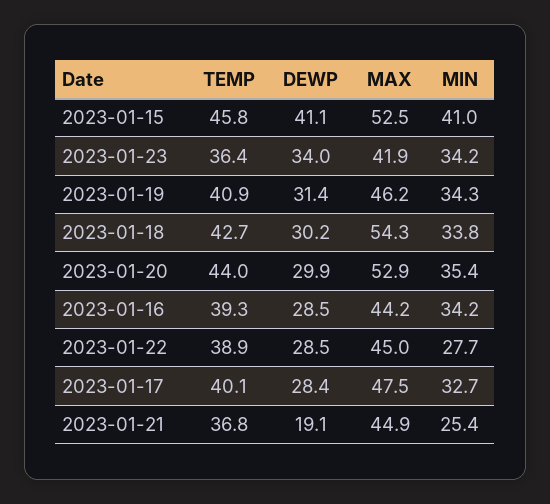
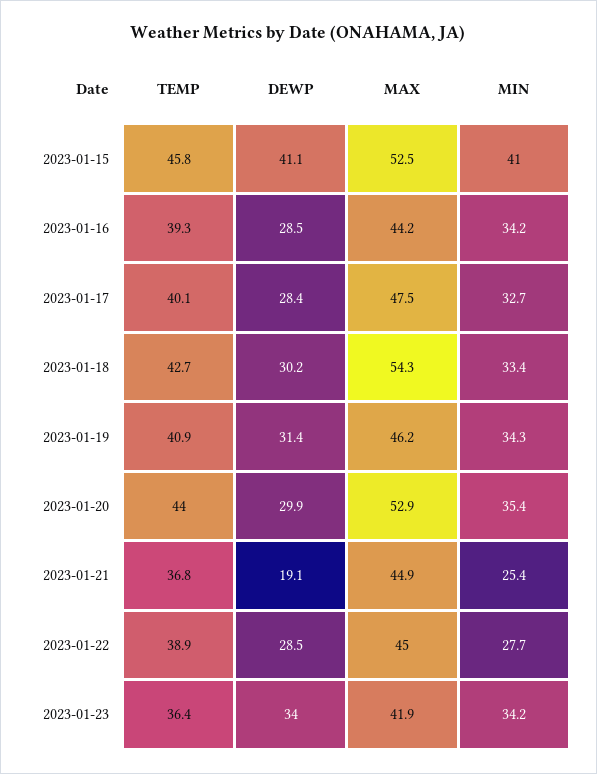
  {
    "TEMP": {
      "2023-01-15": 45.8,
      "2023-01-23": 36.4,
      "2023-01-19": 40.9,
      "2023-01-18": 42.7,
      "2023-01-20": 44,
      "2023-01-16": 39.3,
      "2023-01-22": 38.9,
      "2023-01-17": 40.1,
      "2023-01-21": 36.8
    },
    "DEWP": {
      "2023-01-15": 41.1,
      "2023-01-23": 34,
      "2023-01-19": 31.4,
      "2023-01-18": 30.2,
      "2023-01-20": 29.9,
      "2023-01-16": 28.5,
      "2023-01-22": 28.5,
      "2023-01-17": 28.4,
      "2023-01-21": 19.1
    },
    "MAX": {
      "2023-01-15": 52.5,
      "2023-01-23": 41.9,
      "2023-01-19": 46.2,
      "2023-01-18": 54.3,
      "2023-01-20": 52.9,
      "2023-01-16": 44.2,
      "2023-01-22": 45,
      "2023-01-17": 47.5,
      "2023-01-21": 44.9
    },
    "MIN": {
      "2023-01-15": 41,
      "2023-01-23": 34.2,
      "2023-01-19": 34.3,
-     "2023-01-18": 33.8,
+     "2023-01-18": 33.4,
      "2023-01-20": 35.4,
      "2023-01-16": 34.2,
      "2023-01-22": 27.7,
      "2023-01-17": 32.7,
      "2023-01-21": 25.4
    }
  }

